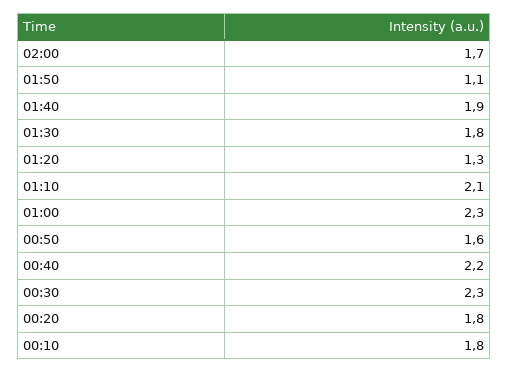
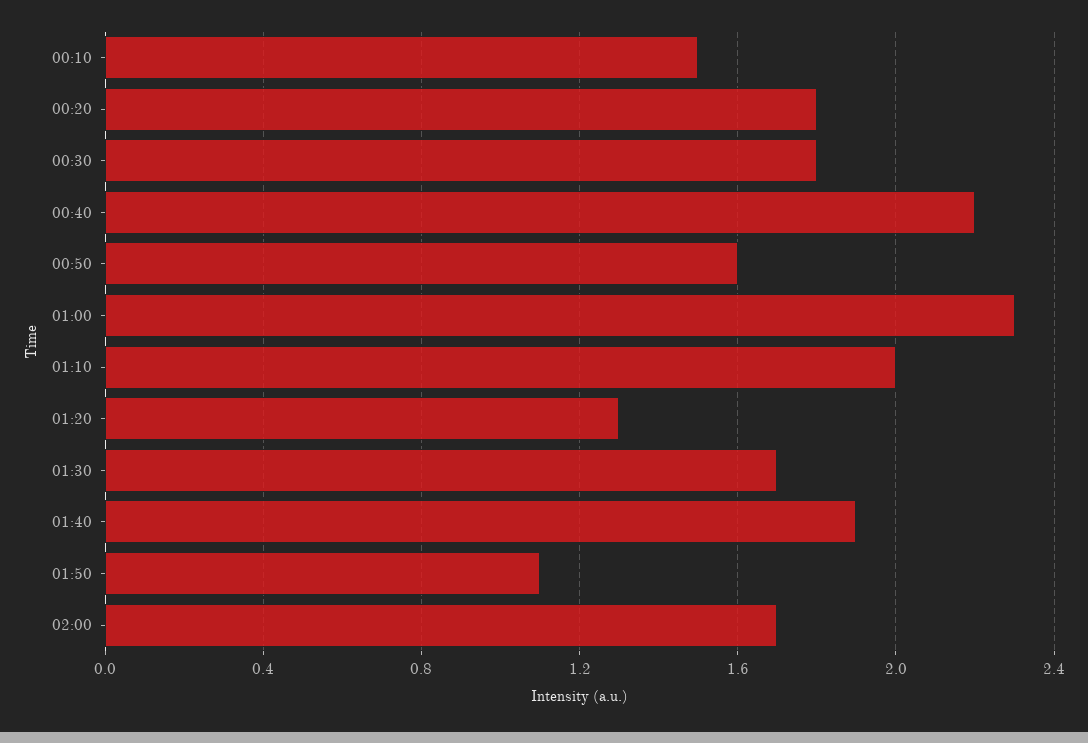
  {
    "02:00": 1.7,
    "01:50": 1.1,
    "01:40": 1.9,
-   "01:30": 1.8,
+   "01:30": 1.7,
    "01:20": 1.3,
-   "01:10": 2.1,
+   "01:10": 2,
    "01:00": 2.3,
    "00:50": 1.6,
    "00:40": 2.2,
-   "00:30": 2.3,
+   "00:30": 1.8,
    "00:20": 1.8,
-   "00:10": 1.8
+   "00:10": 1.5
  }

